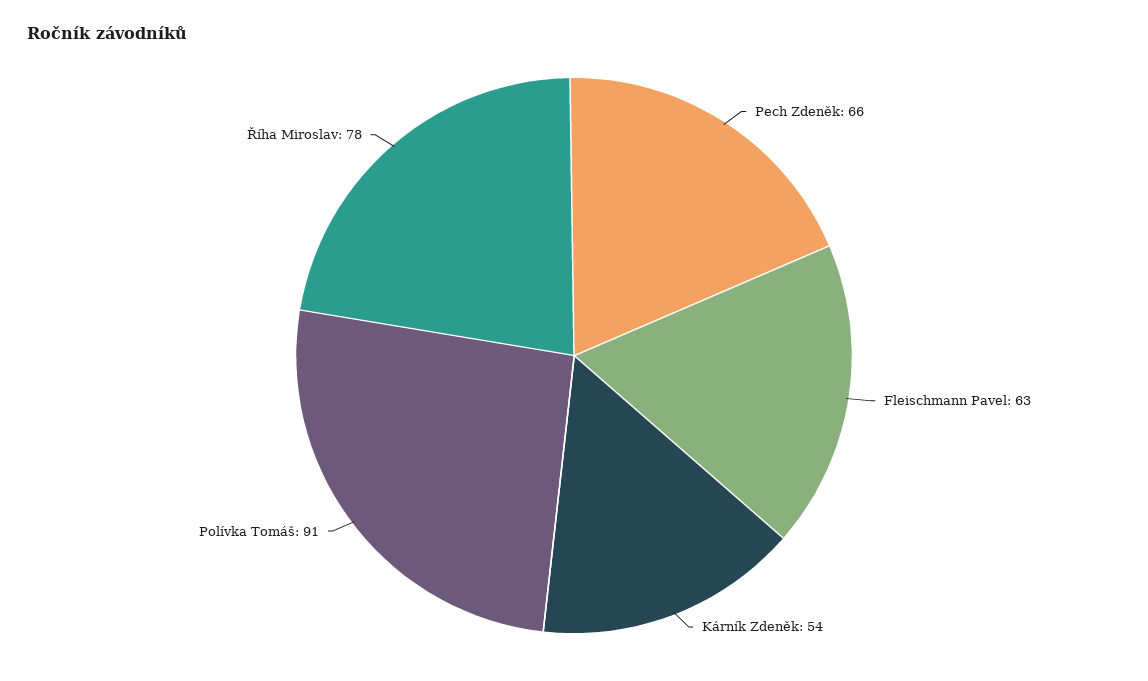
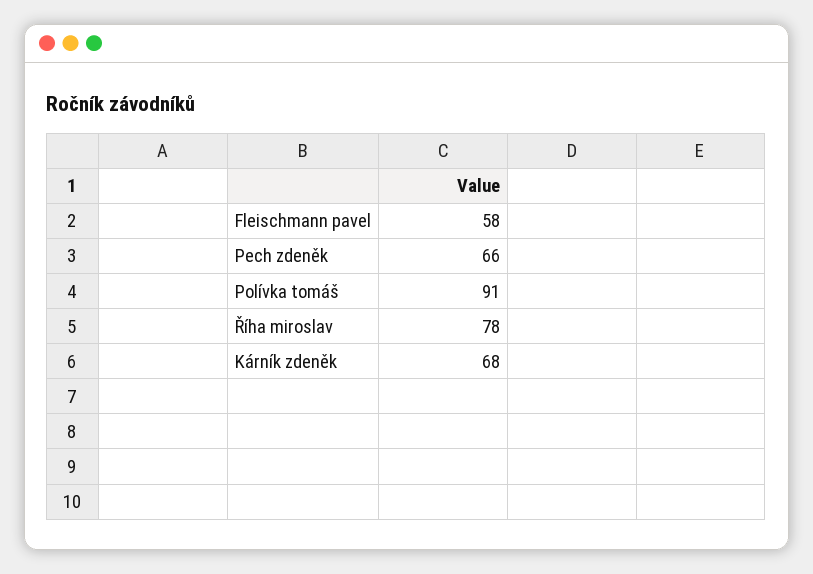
  {
    "Pech Zdeněk": 66,
-   "Fleischmann Pavel": 63,
+   "Fleischmann Pavel": 58,
-   "Kárník Zdeněk": 54,
+   "Kárník Zdeněk": 68,
    "Polívka Tomáš": 91,
    "Říha Miroslav": 78
  }

